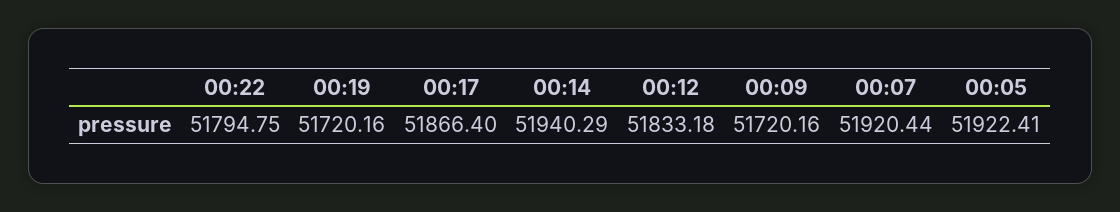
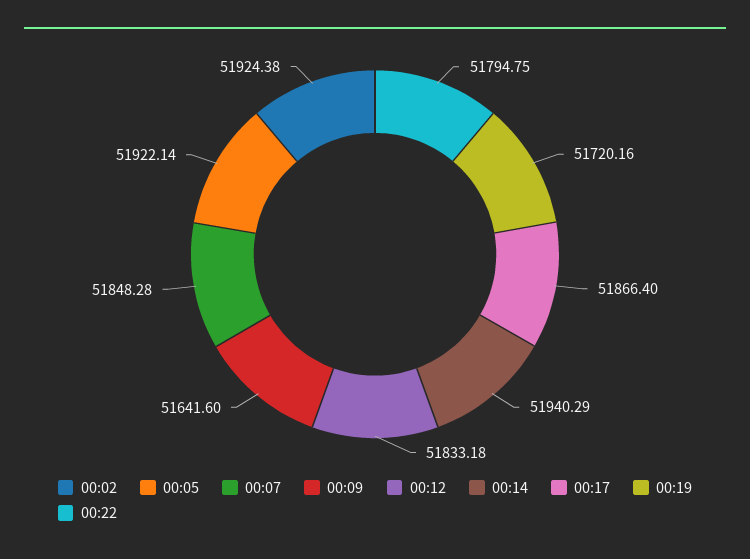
  {
    "00:22": 51794.75,
    "00:19": 51720.16,
    "00:17": 51866.4,
    "00:14": 51940.29,
    "00:12": 51833.18,
-   "00:09": 51720.16,
+   "00:09": 51641.6,
-   "00:07": 51920.44,
+   "00:07": 51848.28,
-   "00:05": 51922.41
+   "00:05": 51922.14,
+   "00:02": 51924.38
  }

